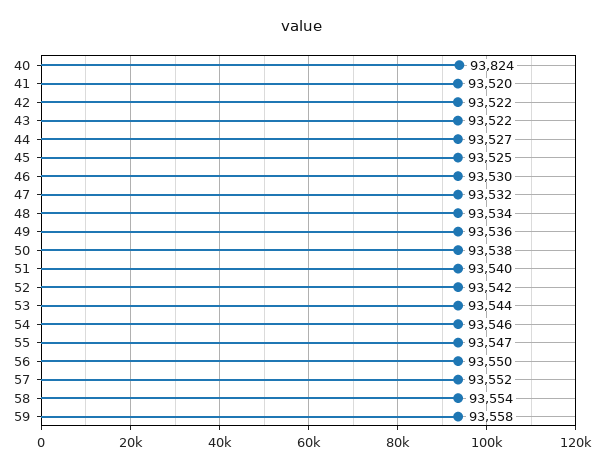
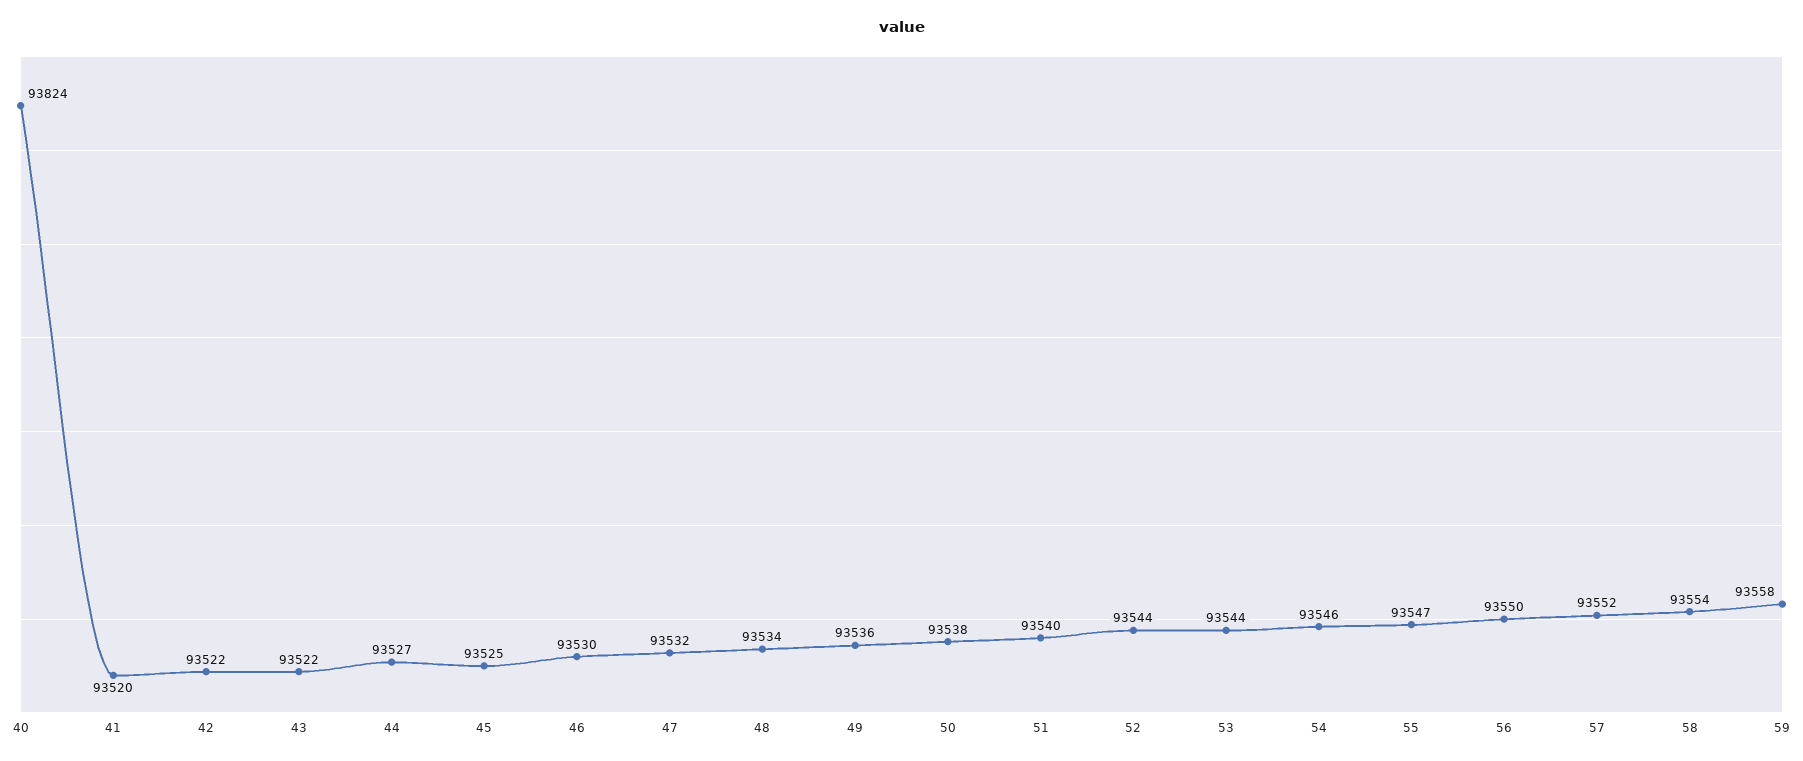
  {
    "40": 93824,
    "41": 93520,
    "42": 93522,
    "43": 93522,
    "44": 93527,
    "45": 93525,
    "46": 93530,
    "47": 93532,
    "48": 93534,
    "49": 93536,
    "50": 93538,
    "51": 93540,
-   "52": 93542,
+   "52": 93544,
    "53": 93544,
    "54": 93546,
    "55": 93547,
    "56": 93550,
    "57": 93552,
    "58": 93554,
    "59": 93558
  }

